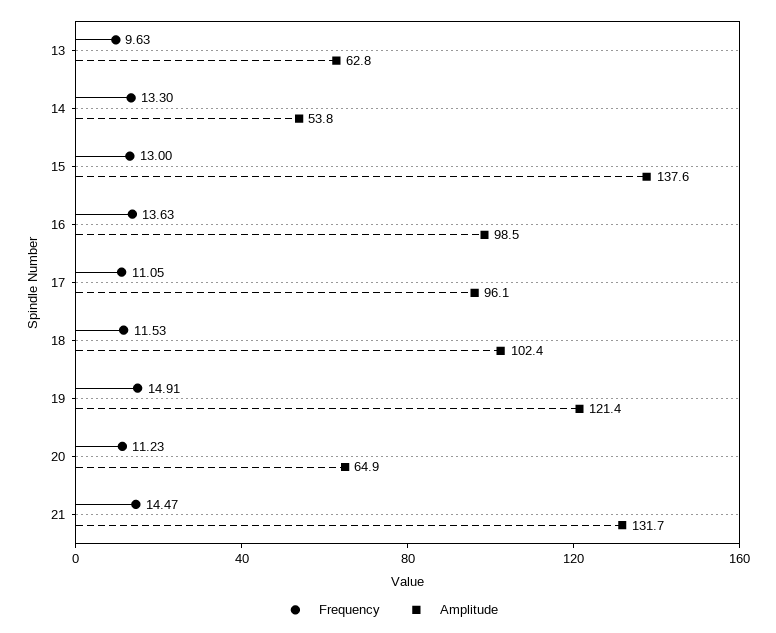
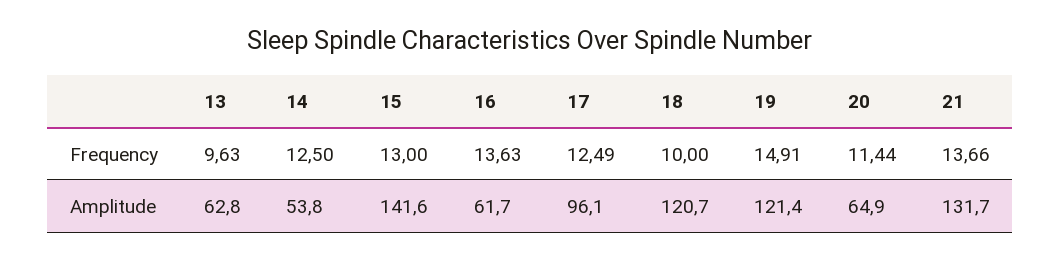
  {
    "Frequency": {
      "13": 9.63,
-     "14": 13.3,
+     "14": 12.5,
      "15": 13,
      "16": 13.63,
-     "17": 11.05,
+     "17": 12.49,
-     "18": 11.53,
+     "18": 10,
      "19": 14.91,
-     "20": 11.23,
+     "20": 11.44,
-     "21": 14.47
+     "21": 13.66
    },
    "Amplitude": {
      "13": 62.8,
      "14": 53.8,
-     "15": 137.6,
+     "15": 141.6,
-     "16": 98.5,
+     "16": 61.7,
      "17": 96.1,
-     "18": 102.4,
+     "18": 120.7,
      "19": 121.4,
      "20": 64.9,
      "21": 131.7
    }
  }

